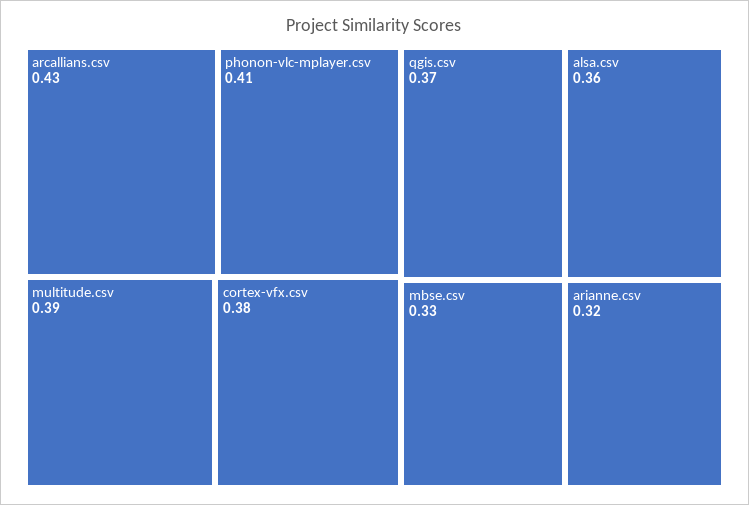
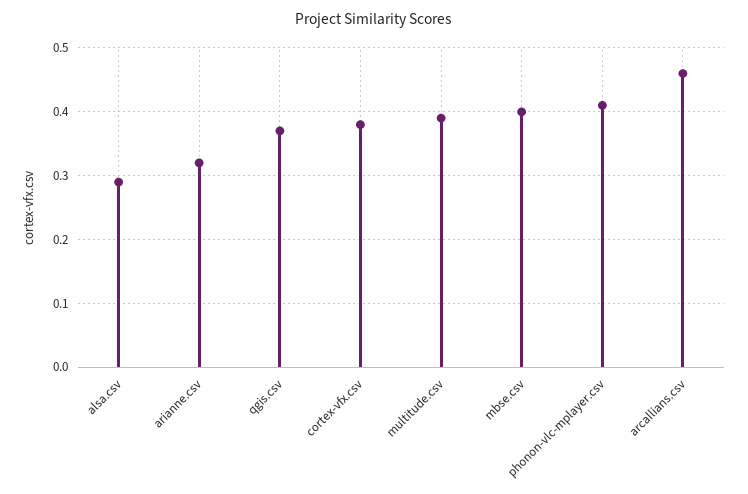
  {
-   "arcallians.csv": 0.43,
+   "arcallians.csv": 0.46,
    "phonon-vlc-mplayer.csv": 0.41,
    "multitude.csv": 0.39,
    "cortex-vfx.csv": 0.38,
    "qgis.csv": 0.37,
-   "alsa.csv": 0.36,
+   "alsa.csv": 0.29,
-   "mbse.csv": 0.33,
+   "mbse.csv": 0.4,
    "arianne.csv": 0.32
  }

